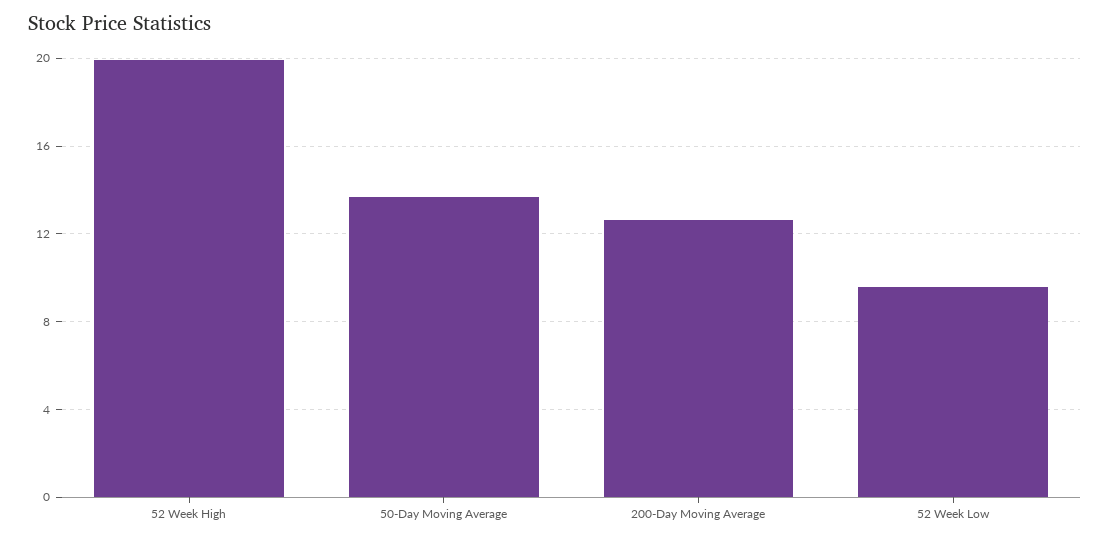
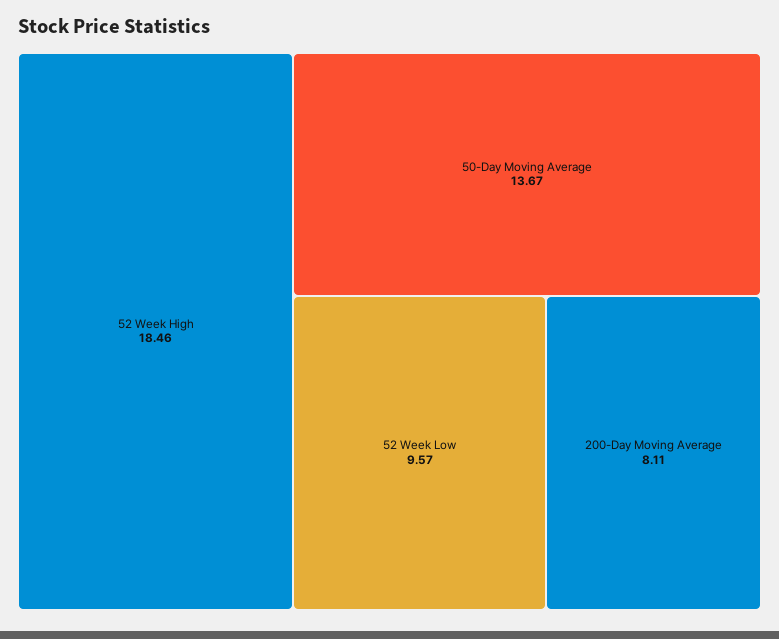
  {
-   "52 Week High": 20,
+   "52 Week High": 18.46,
    "50-Day Moving Average": 13.67,
-   "200-Day Moving Average": 12.5,
+   "200-Day Moving Average": 8.11,
    "52 Week Low": 9.57
  }

